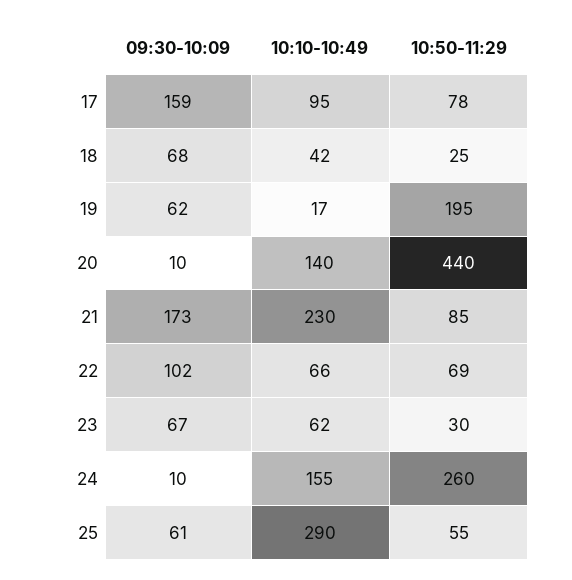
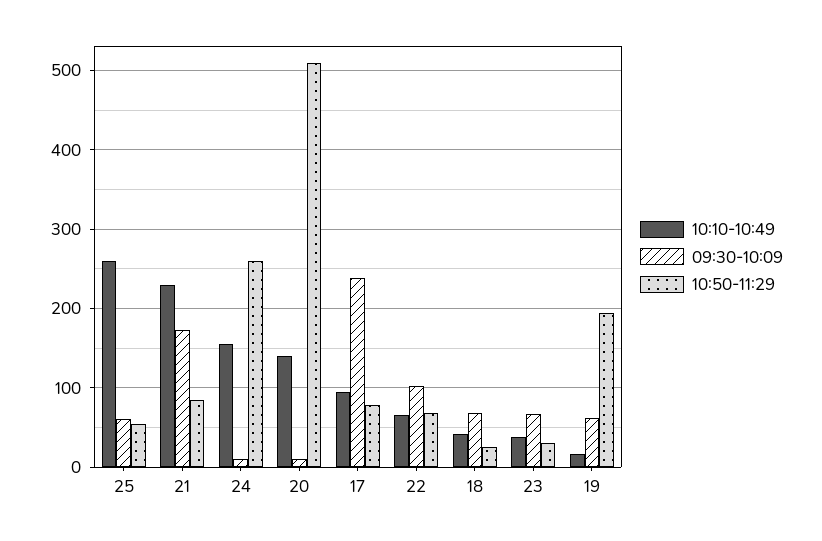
  {
    "09:30-10:09": {
-     "17": 159,
+     "17": 240,
      "18": 68,
      "19": 62,
      "20": 10,
      "21": 173,
      "22": 102,
      "23": 67,
      "24": 10,
      "25": 61
    },
    "10:10-10:49": {
      "17": 95,
      "18": 42,
      "19": 17,
      "20": 140,
      "21": 230,
      "22": 66,
-     "23": 62,
+     "23": 40,
      "24": 155,
-     "25": 290
+     "25": 260
    },
    "10:50-11:29": {
      "17": 78,
      "18": 25,
      "19": 195,
-     "20": 440,
+     "20": 510,
      "21": 85,
      "22": 69,
      "23": 30,
      "24": 260,
      "25": 55
    }
  }

